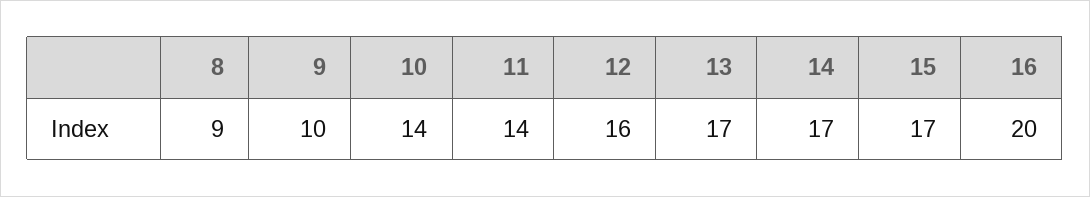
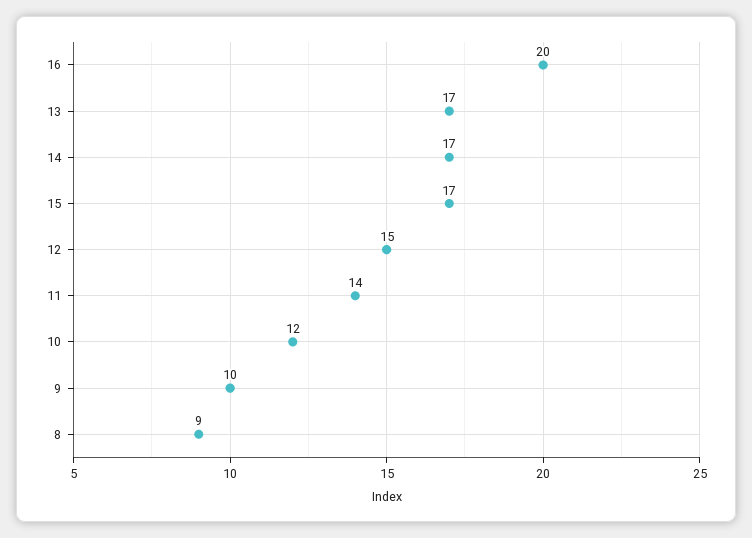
  {
    "8": 9,
    "9": 10,
-   "10": 14,
+   "10": 12,
    "11": 14,
-   "12": 16,
+   "12": 15,
    "13": 17,
    "14": 17,
    "15": 17,
    "16": 20
  }

